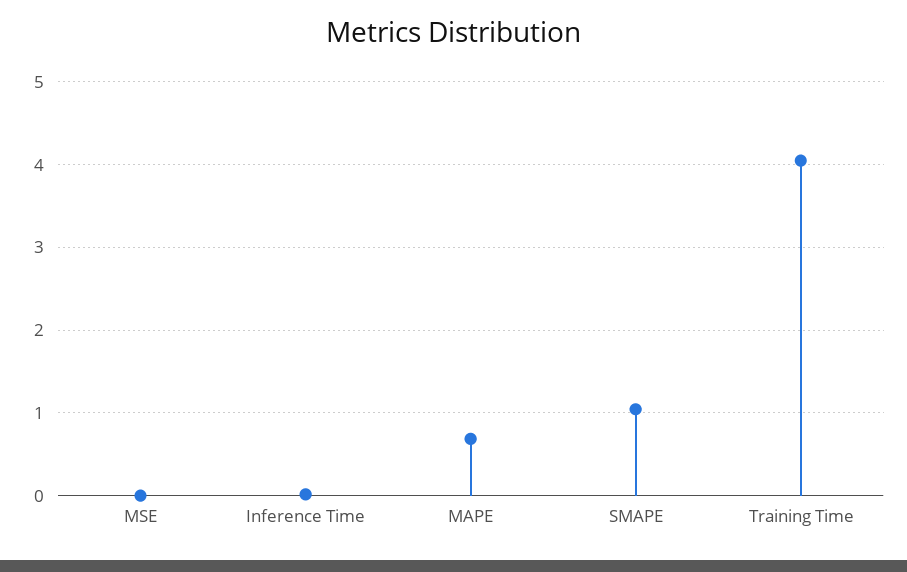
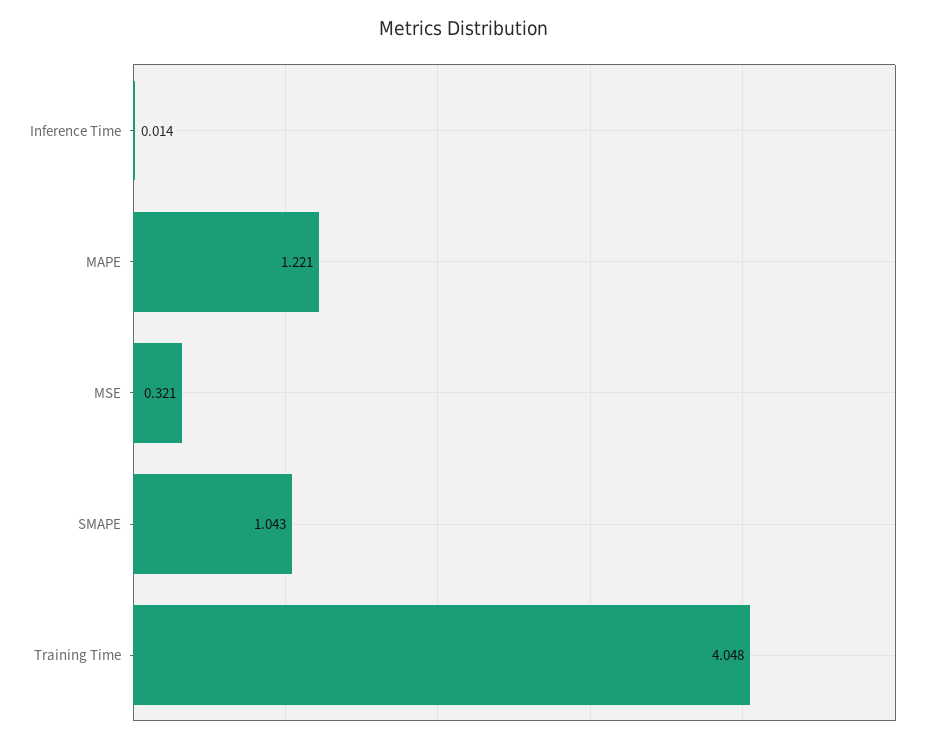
  {
-   "MSE": 0,
+   "MSE": 0.321,
    "Inference Time": 0.014,
-   "MAPE": 0.7,
+   "MAPE": 1.221,
    "SMAPE": 1.043,
    "Training Time": 4.048
  }

